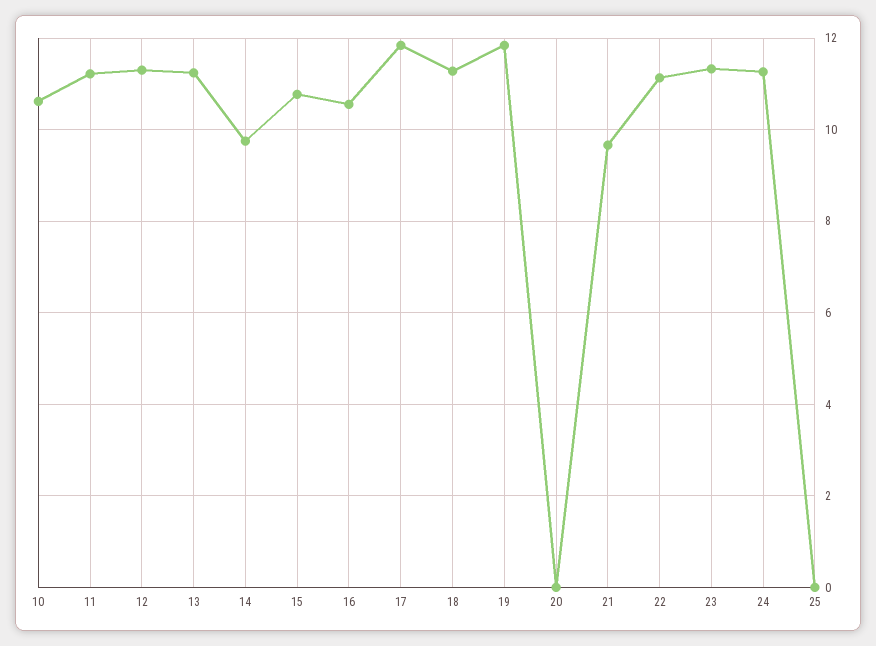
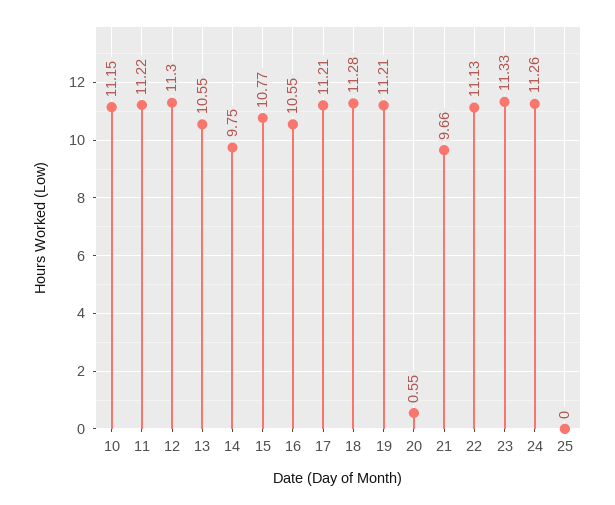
  {
-   "10": 10.6,
+   "10": 11.15,
    "11": 11.22,
    "12": 11.3,
-   "13": 11.2,
+   "13": 10.55,
    "14": 9.75,
    "15": 10.77,
    "16": 10.55,
-   "17": 11.8,
+   "17": 11.21,
    "18": 11.28,
-   "19": 11.8,
+   "19": 11.21,
-   "20": 0,
+   "20": 0.55,
    "21": 9.66,
    "22": 11.13,
    "23": 11.33,
    "24": 11.26,
    "25": 0
  }

